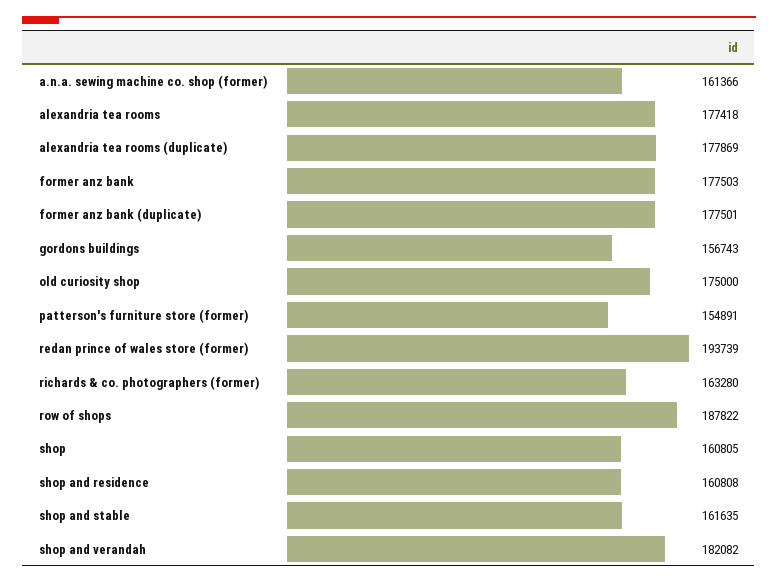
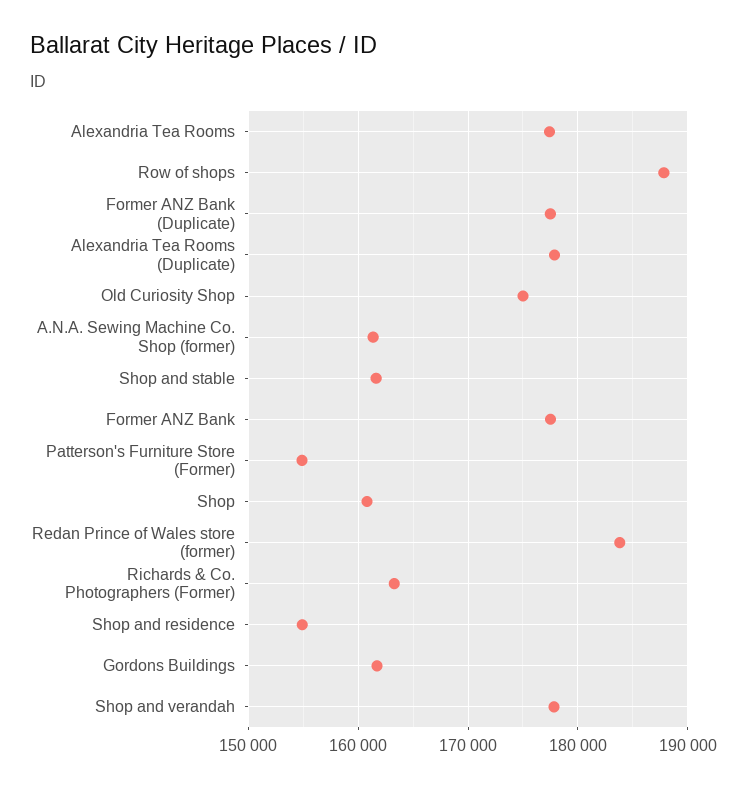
  {
    "a.n.a. sewing machine co. shop (former)": 161366,
    "alexandria tea rooms": 177418,
    "alexandria tea rooms (duplicate)": 177869,
    "former anz bank": 177503,
    "former anz bank (duplicate)": 177501,
-   "gordons buildings": 156743,
+   "gordons buildings": 162000,
    "old curiosity shop": 175000,
    "patterson's furniture store (former)": 154891,
-   "redan prince of wales store (former)": 193739,
+   "redan prince of wales store (former)": 184000,
    "richards & co. photographers (former)": 163280,
    "row of shops": 187822,
    "shop": 160805,
-   "shop and residence": 160808,
+   "shop and residence": 155000,
    "shop and stable": 161635,
-   "shop and verandah": 182082
+   "shop and verandah": 178000
  }

